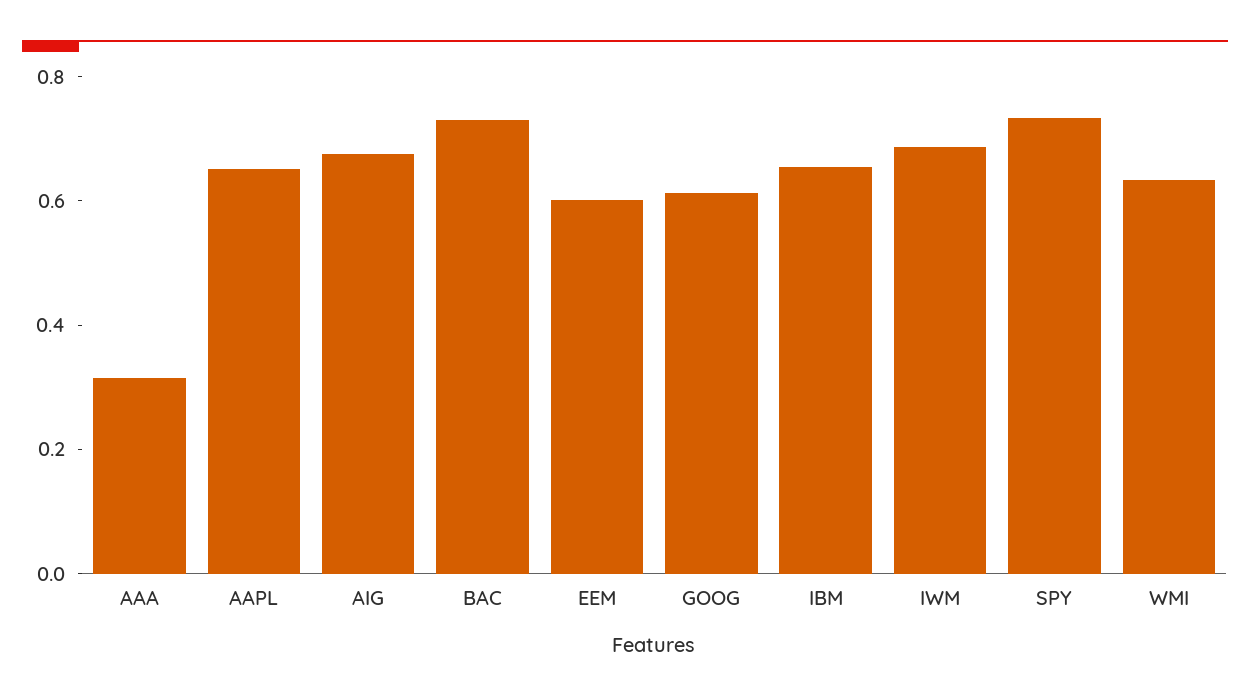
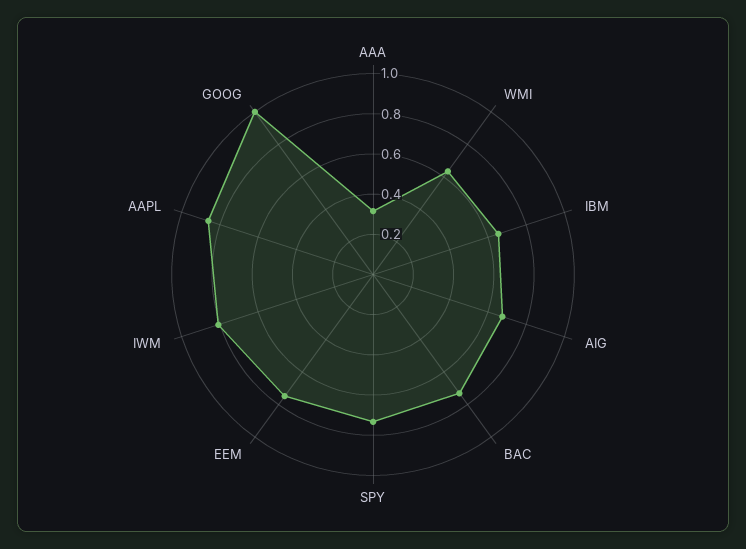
  {
    "AAA": 0.3,
-   "AAPL": 0.65,
+   "AAPL": 0.85,
    "AIG": 0.7,
    "BAC": 0.75,
-   "EEM": 0.6,
+   "EEM": 0.75,
-   "GOOG": 0.6,
+   "GOOG": 1,
    "IBM": 0.65,
-   "IWM": 0.7,
+   "IWM": 0.8,
    "SPY": 0.75,
    "WMI": 0.65
  }

